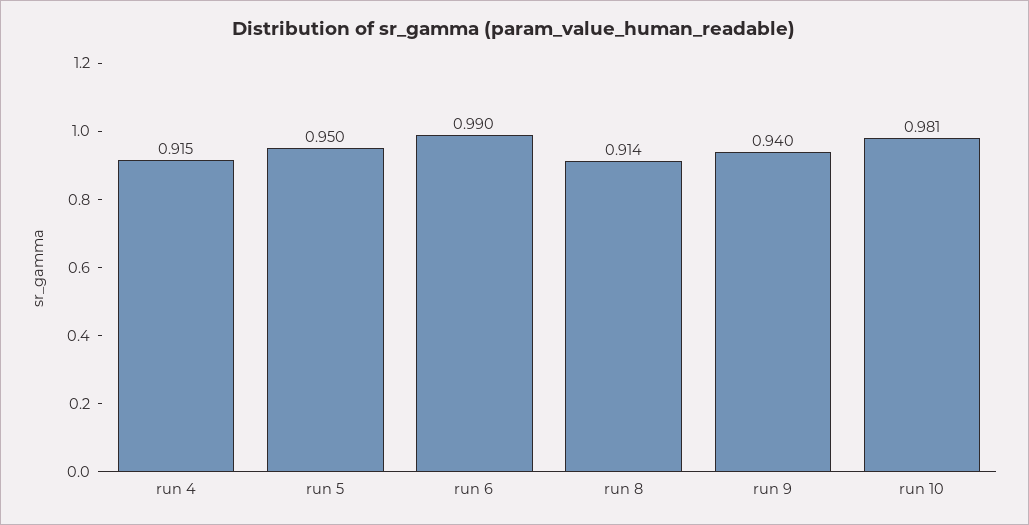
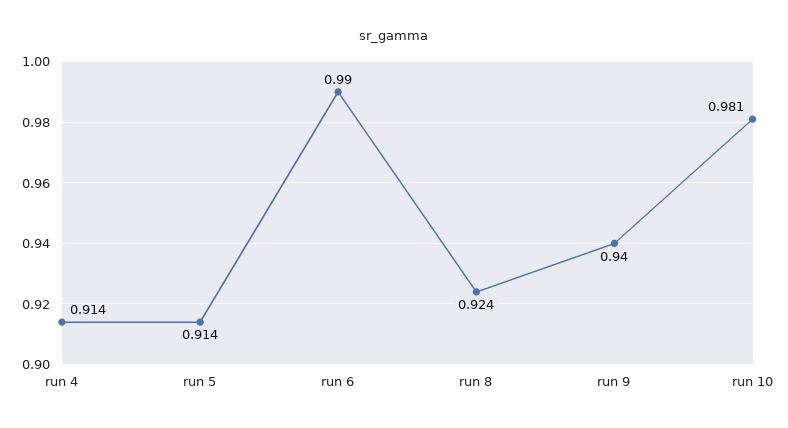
  {
-   "run 4": 0.915,
+   "run 4": 0.914,
-   "run 5": 0.95,
+   "run 5": 0.914,
    "run 6": 0.99,
-   "run 8": 0.914,
+   "run 8": 0.924,
    "run 9": 0.94,
    "run 10": 0.981
  }

